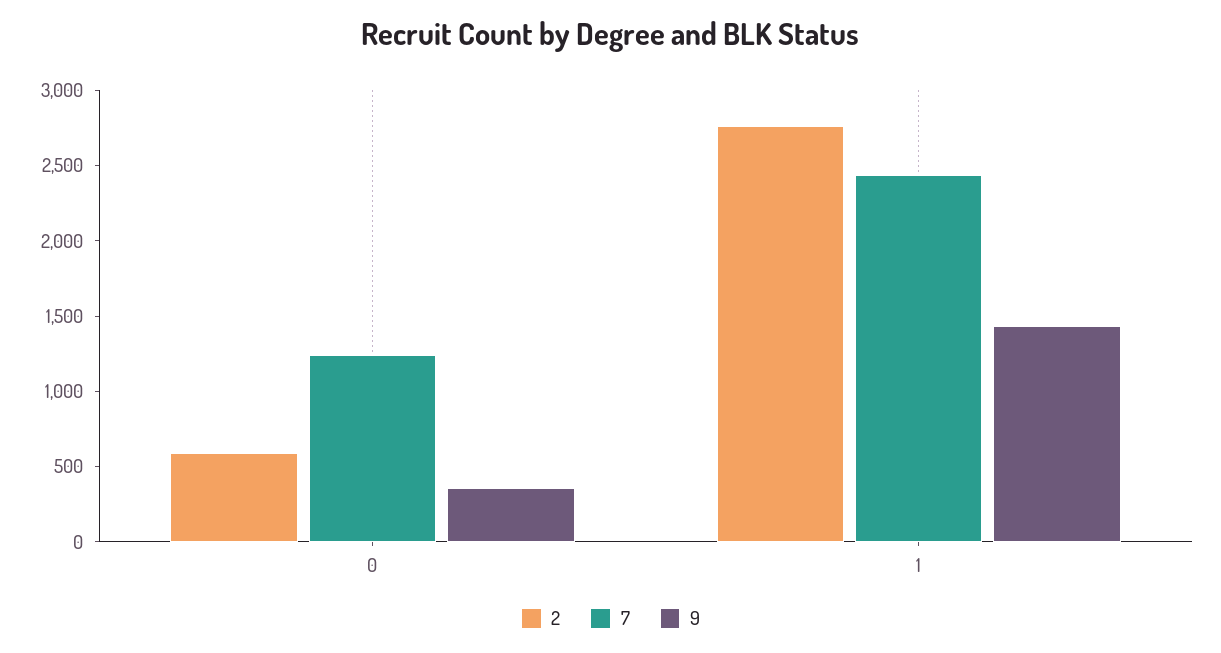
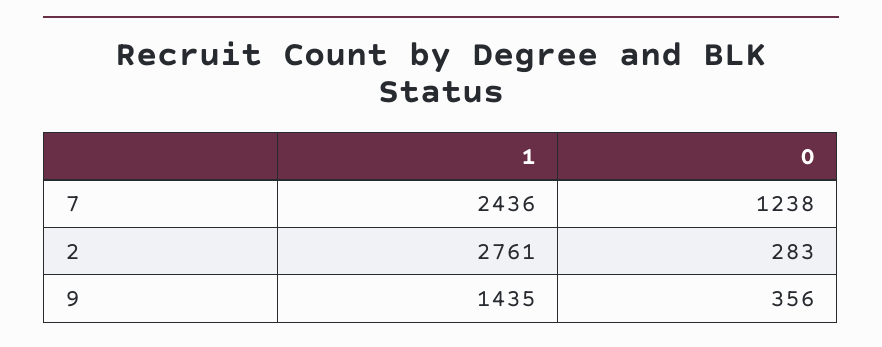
  {
    "2": {
-     "0": 600,
+     "0": 283,
      "1": 2761
    },
    "7": {
      "0": 1238,
      "1": 2436
    },
    "9": {
      "0": 356,
      "1": 1435
    }
  }

